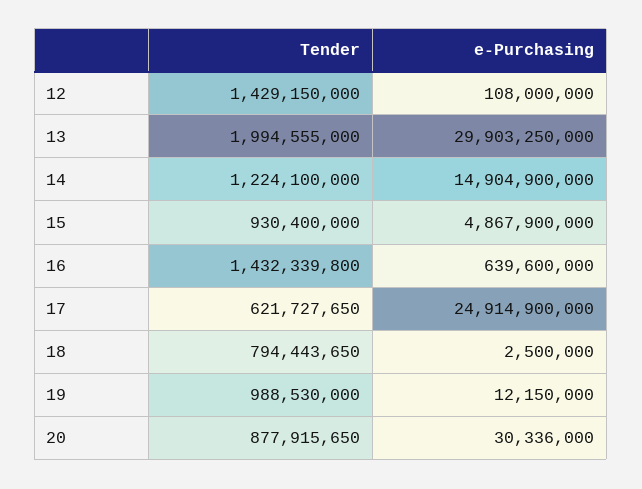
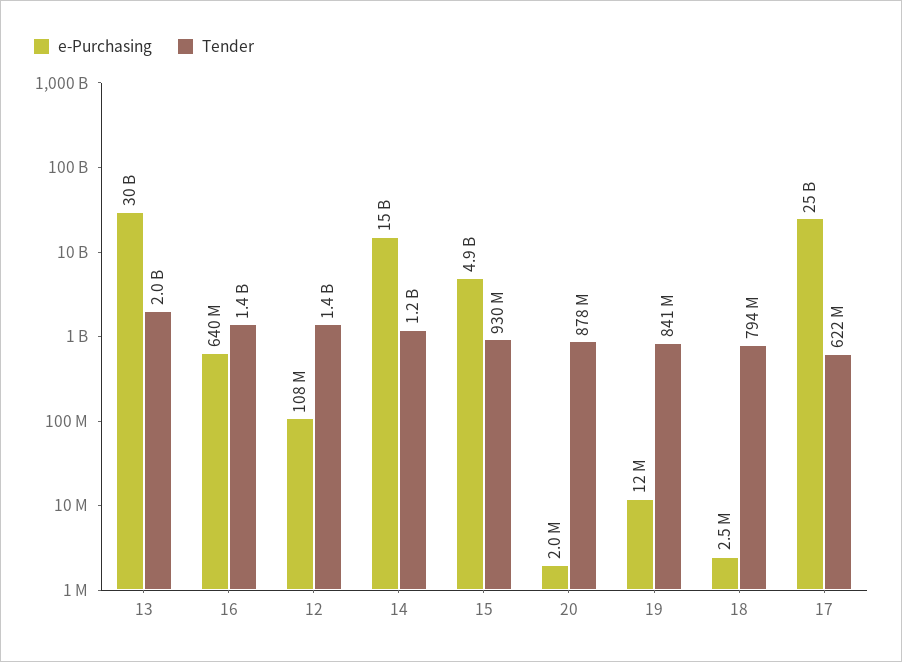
  {
    "Tender": {
      "12": 1429150000,
      "13": 1994555000,
      "14": 1224100000,
      "15": 930400000,
      "16": 1432339800,
      "17": 621727650,
      "18": 794443650,
-     "19": 988530000,
+     "19": 841000000,
      "20": 877915650
    },
    "e-Purchasing": {
      "12": 108000000,
      "13": 29903250000,
      "14": 14904900000,
      "15": 4867900000,
      "16": 639600000,
      "17": 24914900000,
      "18": 2500000,
      "19": 12150000,
-     "20": 30336000
+     "20": 2000000
    }
  }

